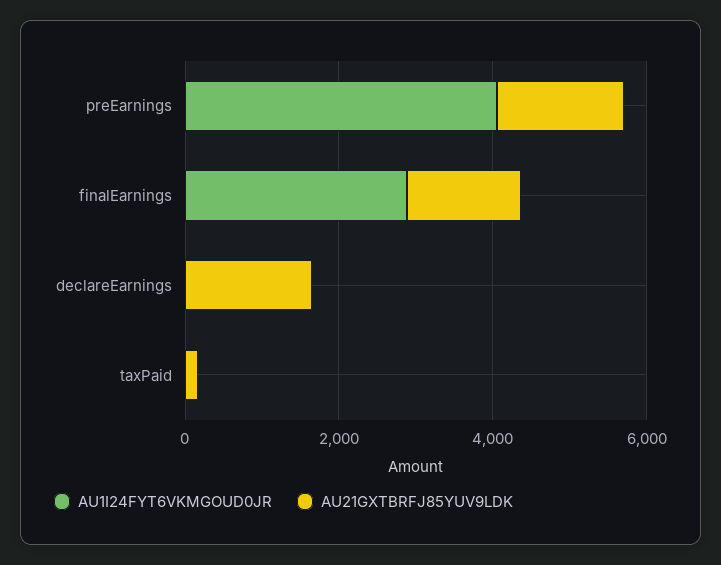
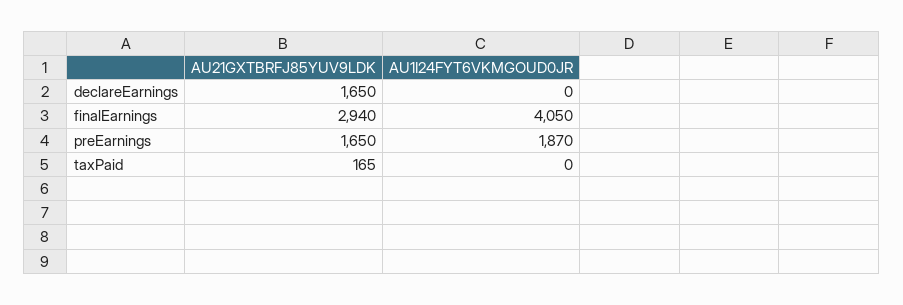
  {
    "AU1I24FYT6VKMGOUD0JR": {
-     "preEarnings": 4000,
+     "preEarnings": 1870,
-     "finalEarnings": 3000,
+     "finalEarnings": 4050,
      "declareEarnings": 0,
      "taxPaid": 0
    },
    "AU21GXTBRFJ85YUV9LDK": {
      "preEarnings": 1650,
-     "finalEarnings": 1500,
+     "finalEarnings": 2940,
      "declareEarnings": 1650,
      "taxPaid": 165
    }
  }

